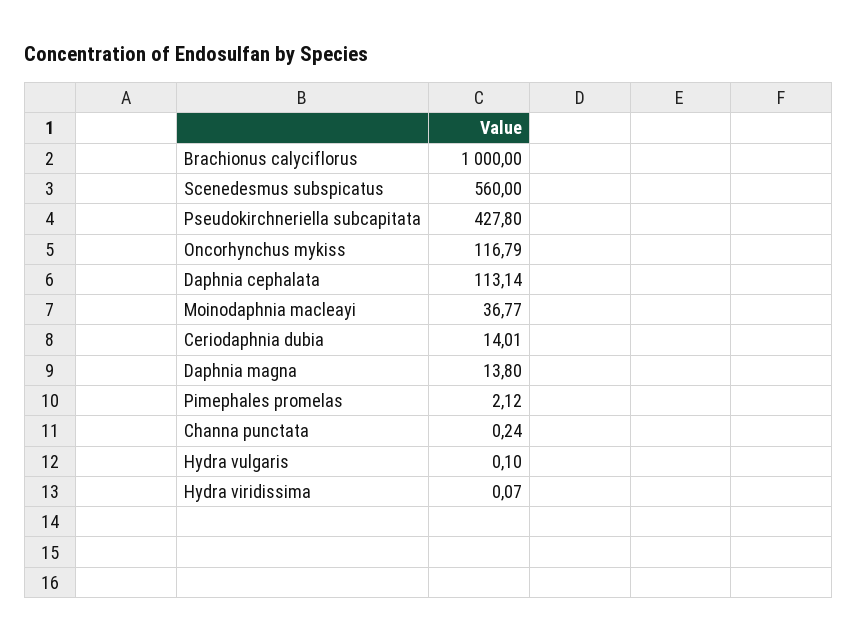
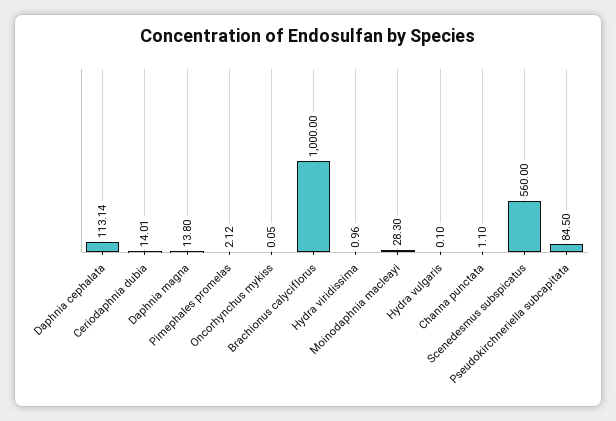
  {
    "Brachionus calyciflorus": 1000,
    "Scenedesmus subspicatus": 560,
-   "Pseudokirchneriella subcapitata": 427.8,
+   "Pseudokirchneriella subcapitata": 84.5,
-   "Oncorhynchus mykiss": 116.79,
+   "Oncorhynchus mykiss": 0.05,
    "Daphnia cephalata": 113.14,
-   "Moinodaphnia macleayi": 36.77,
+   "Moinodaphnia macleayi": 28.3,
    "Ceriodaphnia dubia": 14.01,
    "Daphnia magna": 13.8,
    "Pimephales promelas": 2.12,
-   "Channa punctata": 0.24,
+   "Channa punctata": 1.1,
    "Hydra vulgaris": 0.1,
-   "Hydra viridissima": 0.07
+   "Hydra viridissima": 0.96
  }

